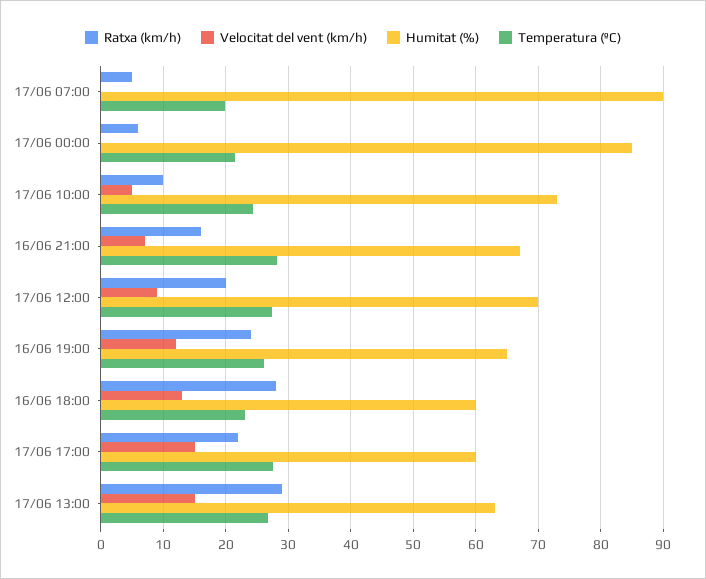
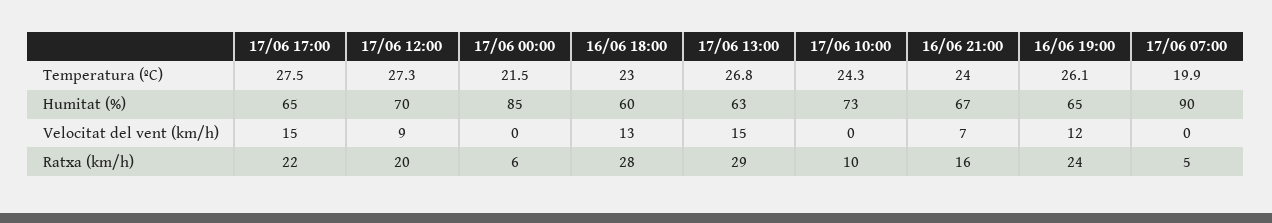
  {
    "Ratxa (km/h)": {
      "17/06 07:00": 5,
      "17/06 00:00": 6,
      "17/06 10:00": 10,
      "16/06 21:00": 16,
      "17/06 12:00": 20,
      "16/06 19:00": 24,
      "16/06 18:00": 28,
      "17/06 17:00": 22,
      "17/06 13:00": 29
    },
    "Velocitat del vent (km/h)": {
      "17/06 07:00": 0,
      "17/06 00:00": 0,
-     "17/06 10:00": 5,
+     "17/06 10:00": 0,
      "16/06 21:00": 7,
      "17/06 12:00": 9,
      "16/06 19:00": 12,
      "16/06 18:00": 13,
      "17/06 17:00": 15,
      "17/06 13:00": 15
    },
    "Humitat (%)": {
      "17/06 07:00": 90,
      "17/06 00:00": 85,
      "17/06 10:00": 73,
      "16/06 21:00": 67,
      "17/06 12:00": 70,
      "16/06 19:00": 65,
      "16/06 18:00": 60,
-     "17/06 17:00": 60,
+     "17/06 17:00": 65,
      "17/06 13:00": 63
    },
    "Temperatura (ºC)": {
      "17/06 07:00": 19.9,
      "17/06 00:00": 21.5,
      "17/06 10:00": 24.3,
-     "16/06 21:00": 28,
+     "16/06 21:00": 24,
      "17/06 12:00": 27.3,
      "16/06 19:00": 26.1,
      "16/06 18:00": 23,
      "17/06 17:00": 27.5,
      "17/06 13:00": 26.8
    }
  }

